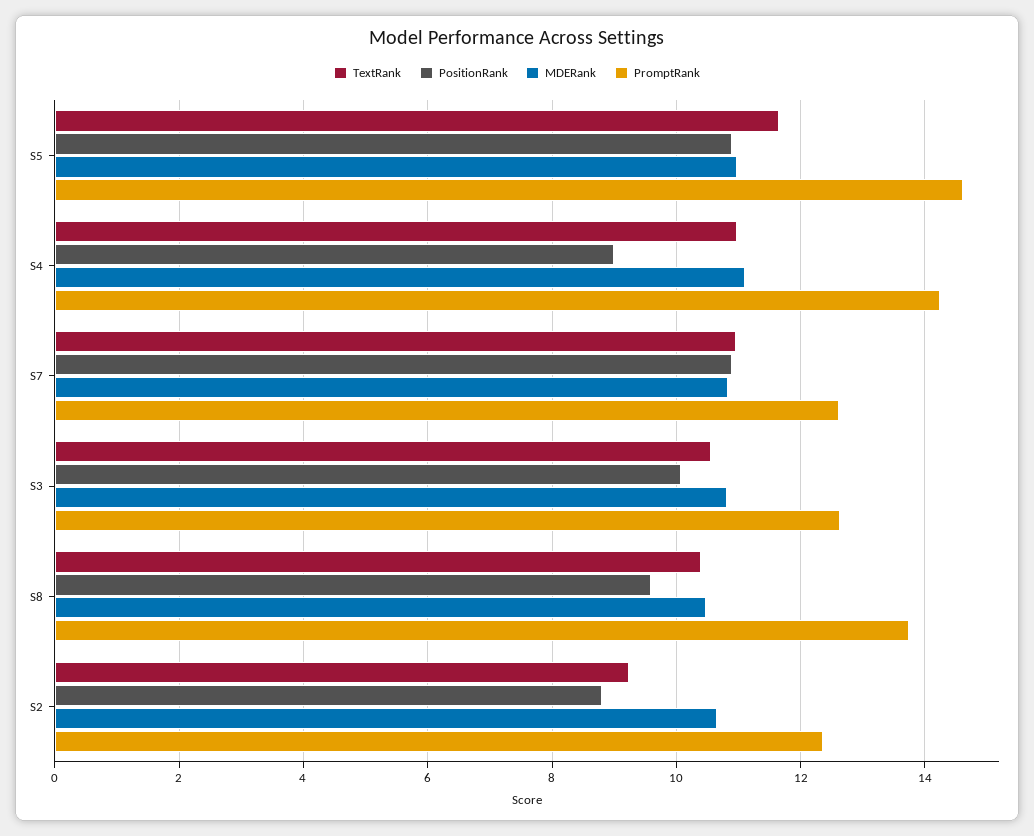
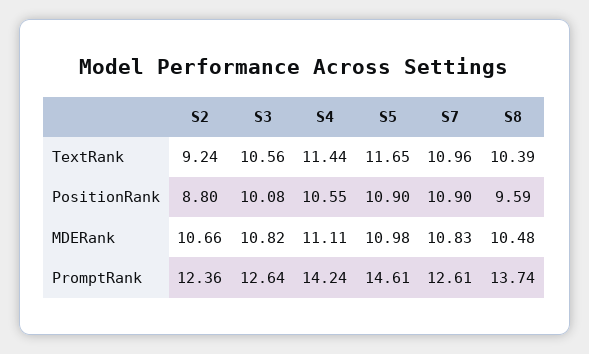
  {
    "TextRank": {
      "S5": 11.65,
-     "S4": 11,
+     "S4": 11.44,
      "S7": 10.96,
      "S3": 10.56,
      "S8": 10.39,
      "S2": 9.24
    },
    "PositionRank": {
      "S5": 10.9,
-     "S4": 9,
+     "S4": 10.55,
      "S7": 10.9,
      "S3": 10.08,
      "S8": 9.59,
      "S2": 8.8
    },
    "MDERank": {
      "S5": 10.98,
      "S4": 11.11,
      "S7": 10.83,
      "S3": 10.82,
      "S8": 10.48,
      "S2": 10.66
    },
    "PromptRank": {
      "S5": 14.61,
      "S4": 14.24,
      "S7": 12.61,
      "S3": 12.64,
      "S8": 13.74,
      "S2": 12.36
    }
  }

